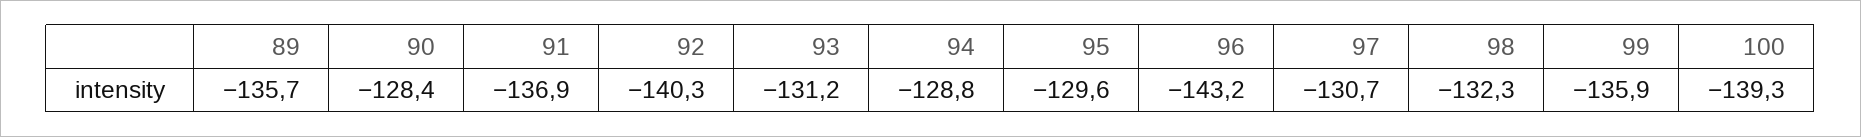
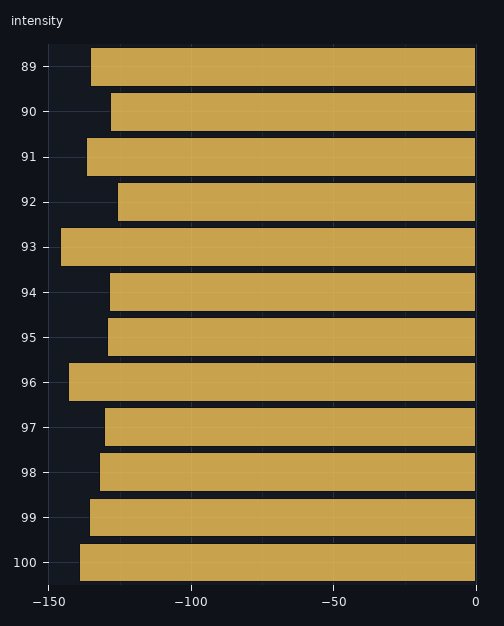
  {
    "89": -135.7,
    "90": -128.4,
    "91": -136.9,
-   "92": -140.3,
+   "92": -125,
-   "93": -131.2,
+   "93": -145,
    "94": -128.8,
    "95": -129.6,
    "96": -143.2,
    "97": -130.7,
    "98": -132.3,
    "99": -135.9,
    "100": -139.3
  }

